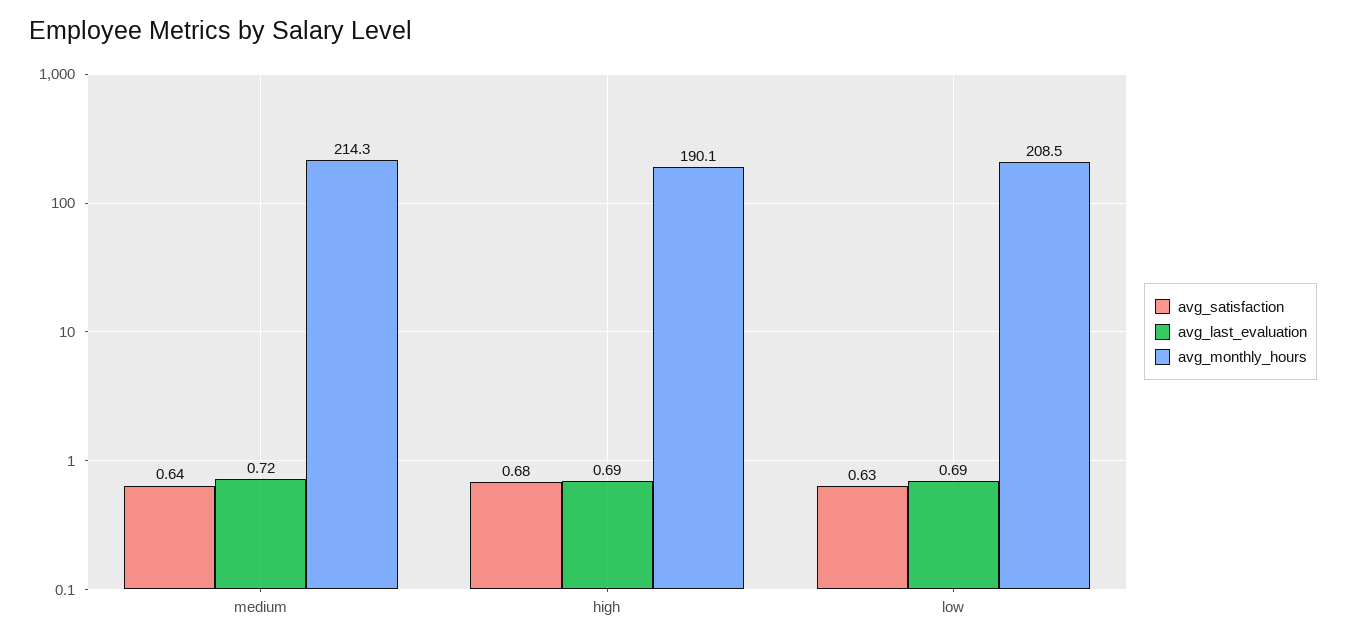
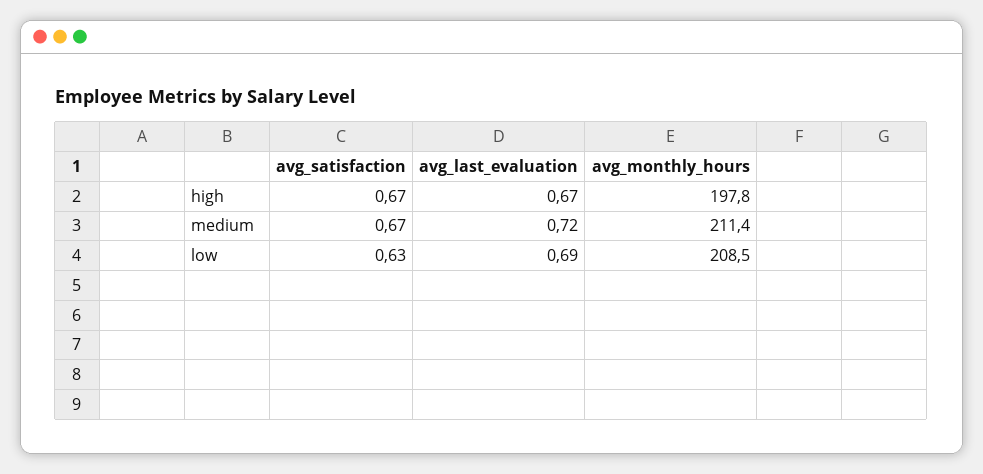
  {
    "avg_satisfaction": {
-     "medium": 0.64,
+     "medium": 0.67,
-     "high": 0.68,
+     "high": 0.67,
      "low": 0.63
    },
    "avg_last_evaluation": {
      "medium": 0.72,
-     "high": 0.69,
+     "high": 0.67,
      "low": 0.69
    },
    "avg_monthly_hours": {
-     "medium": 214.3,
+     "medium": 211.4,
-     "high": 190.1,
+     "high": 197.8,
      "low": 208.5
    }
  }

